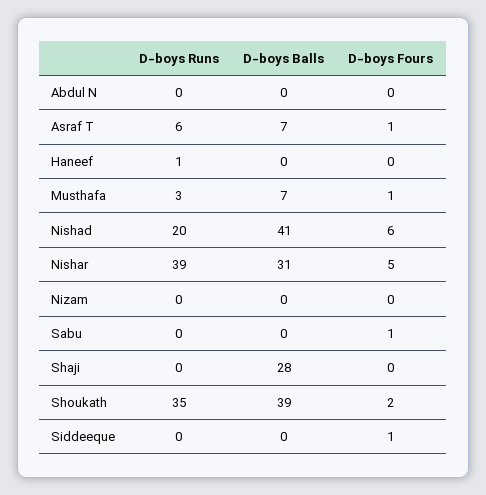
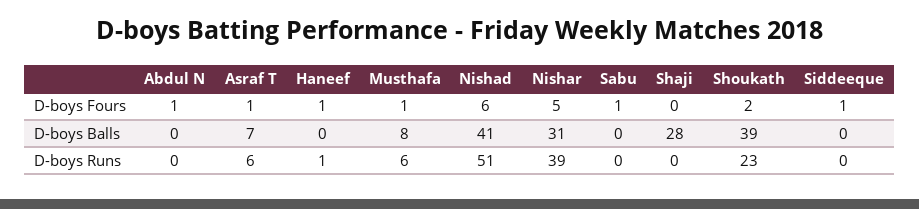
  {
    "D-boys Runs": {
      "Abdul N": 0,
      "Asraf T": 6,
      "Haneef": 1,
-     "Musthafa": 3,
+     "Musthafa": 6,
-     "Nishad": 20,
+     "Nishad": 51,
      "Nishar": 39,
-     "Nizam": 0,
      "Sabu": 0,
      "Shaji": 0,
-     "Shoukath": 35,
+     "Shoukath": 23,
      "Siddeeque": 0
    },
    "D-boys Balls": {
      "Abdul N": 0,
      "Asraf T": 7,
      "Haneef": 0,
-     "Musthafa": 7,
+     "Musthafa": 8,
      "Nishad": 41,
      "Nishar": 31,
-     "Nizam": 0,
      "Sabu": 0,
      "Shaji": 28,
      "Shoukath": 39,
      "Siddeeque": 0
    },
    "D-boys Fours": {
-     "Abdul N": 0,
+     "Abdul N": 1,
      "Asraf T": 1,
-     "Haneef": 0,
+     "Haneef": 1,
      "Musthafa": 1,
      "Nishad": 6,
      "Nishar": 5,
-     "Nizam": 0,
      "Sabu": 1,
      "Shaji": 0,
      "Shoukath": 2,
      "Siddeeque": 1
    }
  }

